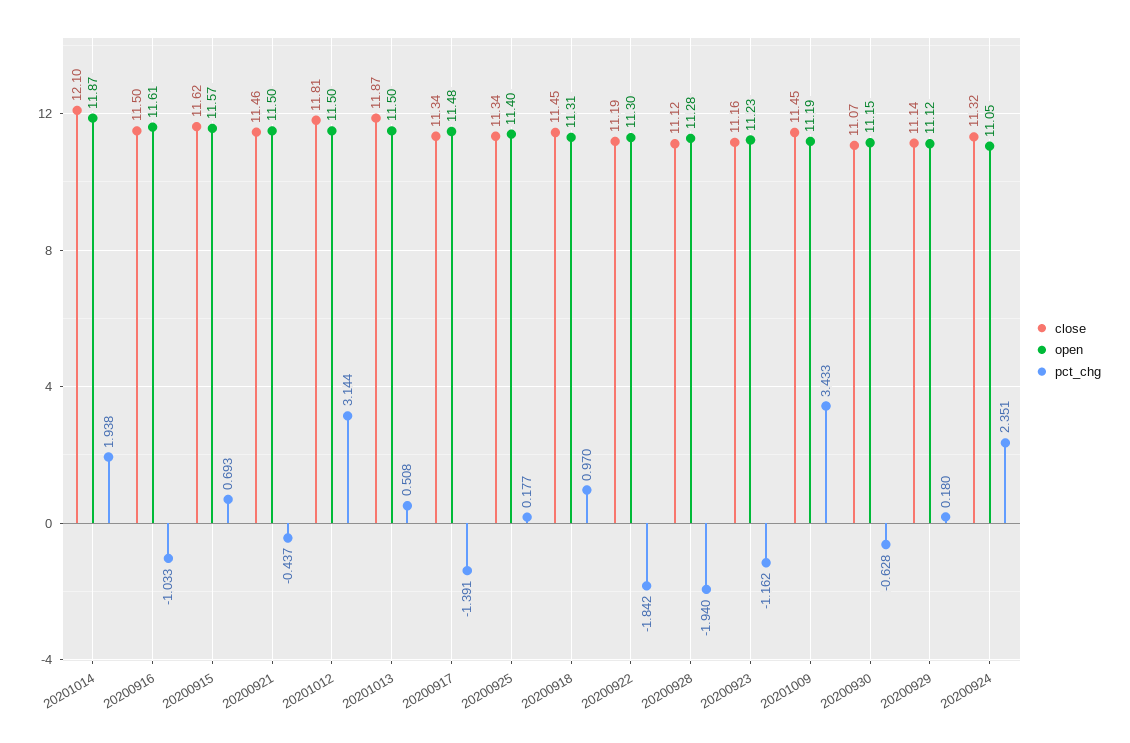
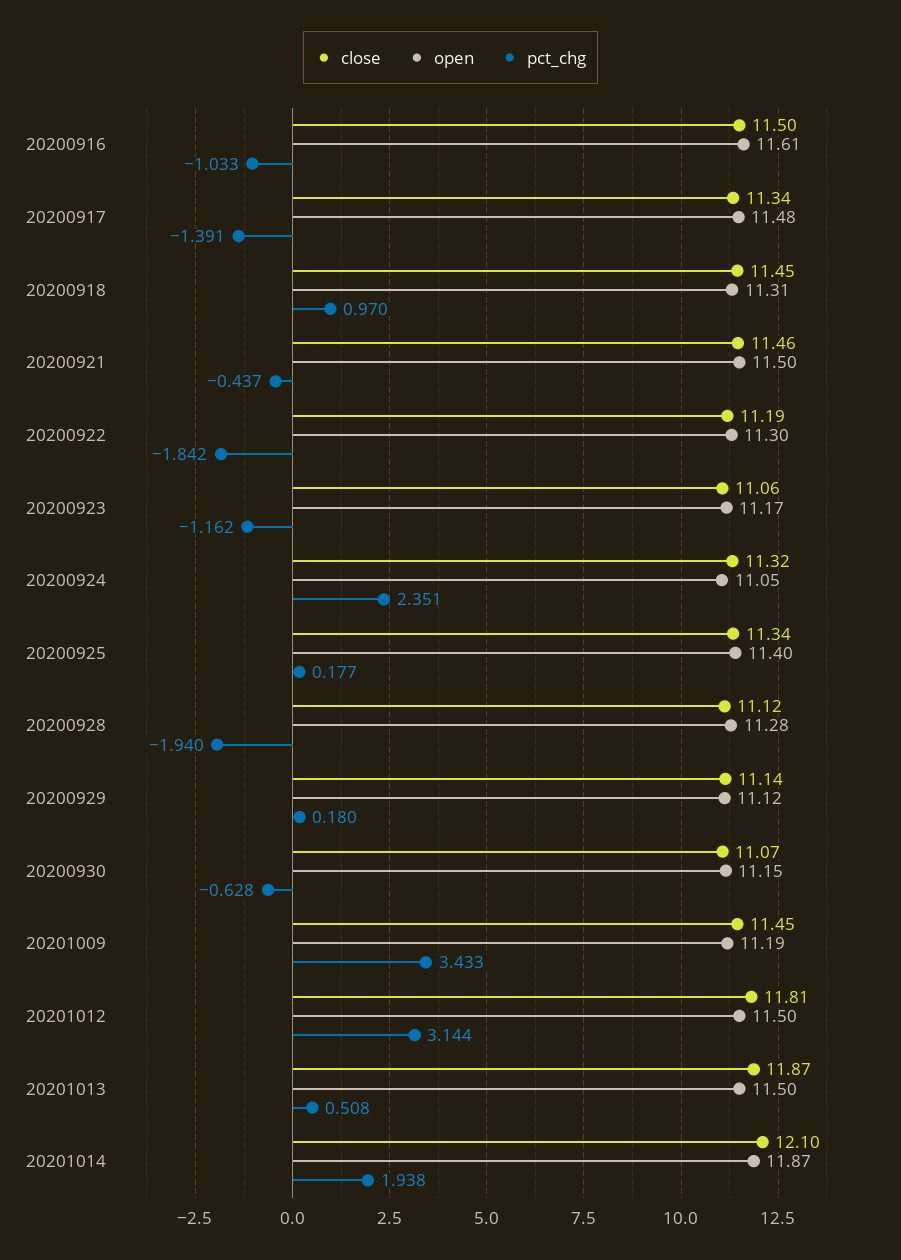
  {
    "close": {
      "20201014": 12.1,
      "20200916": 11.5,
-     "20200915": 11.62,
      "20200921": 11.46,
      "20201012": 11.81,
      "20201013": 11.87,
      "20200917": 11.34,
      "20200925": 11.34,
      "20200918": 11.45,
      "20200922": 11.19,
      "20200928": 11.12,
-     "20200923": 11.16,
+     "20200923": 11.06,
      "20201009": 11.45,
      "20200930": 11.07,
      "20200929": 11.14,
      "20200924": 11.32
    },
    "open": {
      "20201014": 11.87,
      "20200916": 11.61,
-     "20200915": 11.57,
      "20200921": 11.5,
      "20201012": 11.5,
      "20201013": 11.5,
      "20200917": 11.48,
      "20200925": 11.4,
      "20200918": 11.31,
      "20200922": 11.3,
      "20200928": 11.28,
-     "20200923": 11.23,
+     "20200923": 11.17,
      "20201009": 11.19,
      "20200930": 11.15,
      "20200929": 11.12,
      "20200924": 11.05
    },
    "pct_chg": {
      "20201014": 1.938,
      "20200916": -1.033,
-     "20200915": 0.693,
      "20200921": -0.437,
      "20201012": 3.144,
      "20201013": 0.508,
      "20200917": -1.391,
      "20200925": 0.177,
      "20200918": 0.97,
      "20200922": -1.842,
      "20200928": -1.94,
      "20200923": -1.162,
      "20201009": 3.433,
      "20200930": -0.628,
      "20200929": 0.18,
      "20200924": 2.351
    }
  }

